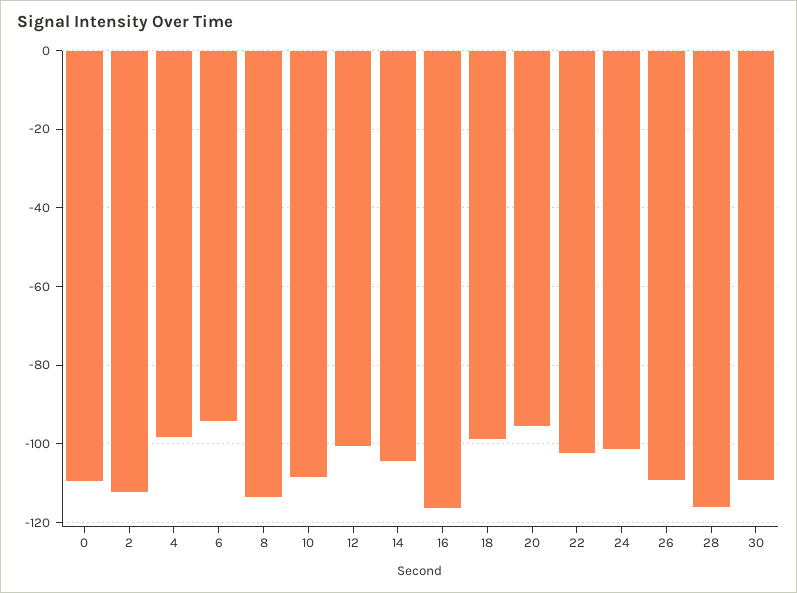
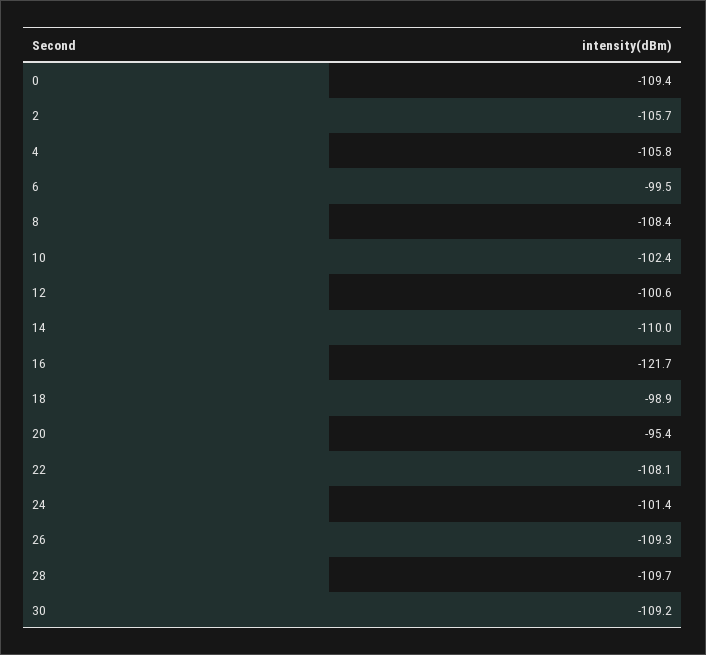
  {
    "0": -109.4,
-   "2": -112,
+   "2": -105.7,
-   "4": -98,
+   "4": -105.8,
-   "6": -94,
+   "6": -99.5,
-   "8": -114,
+   "8": -108.4,
-   "10": -108,
+   "10": -102.4,
    "12": -100.6,
-   "14": -104,
+   "14": -110,
-   "16": -116,
+   "16": -121.7,
    "18": -98.9,
    "20": -95.4,
-   "22": -102,
+   "22": -108.1,
    "24": -101.4,
    "26": -109.3,
-   "28": -116,
+   "28": -109.7,
    "30": -109.2
  }

